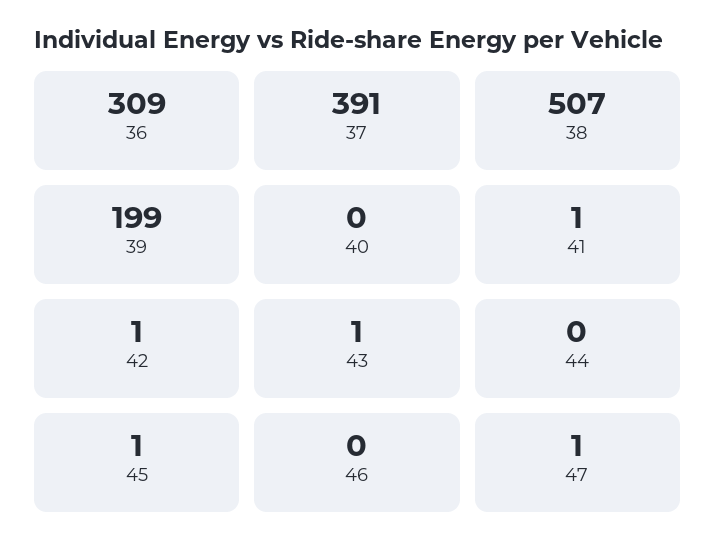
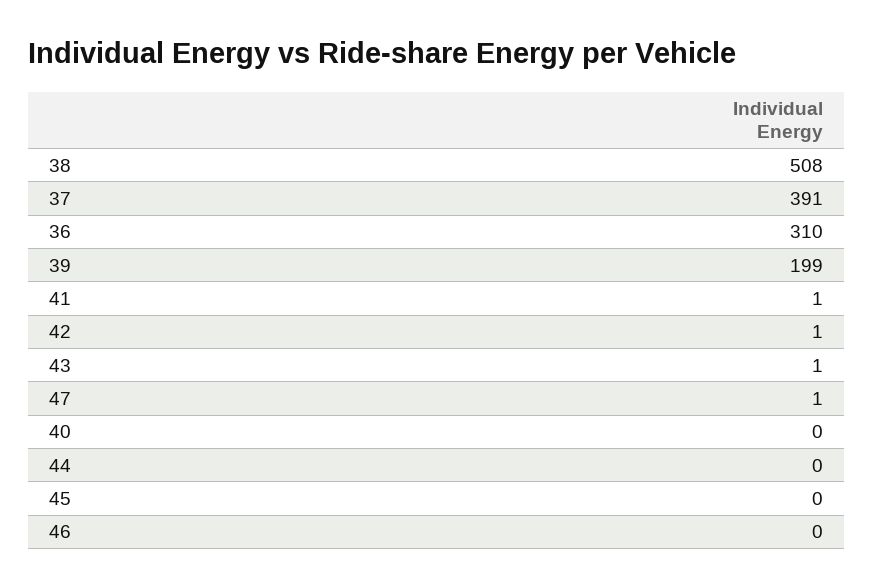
  {
-   "36": 309,
+   "36": 310,
    "37": 391,
-   "38": 507,
+   "38": 508,
    "39": 199,
    "40": 0,
    "41": 1,
    "42": 1,
    "43": 1,
    "44": 0,
-   "45": 1,
+   "45": 0,
    "46": 0,
    "47": 1
  }

